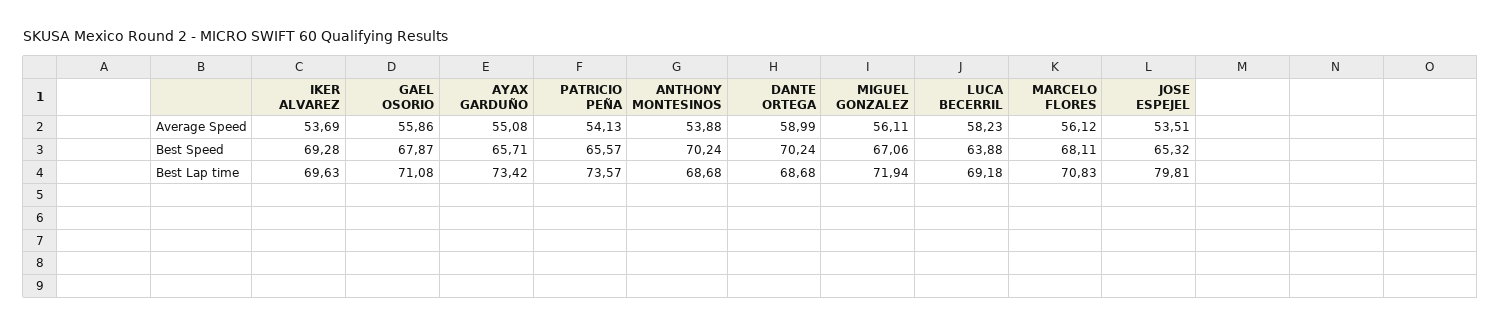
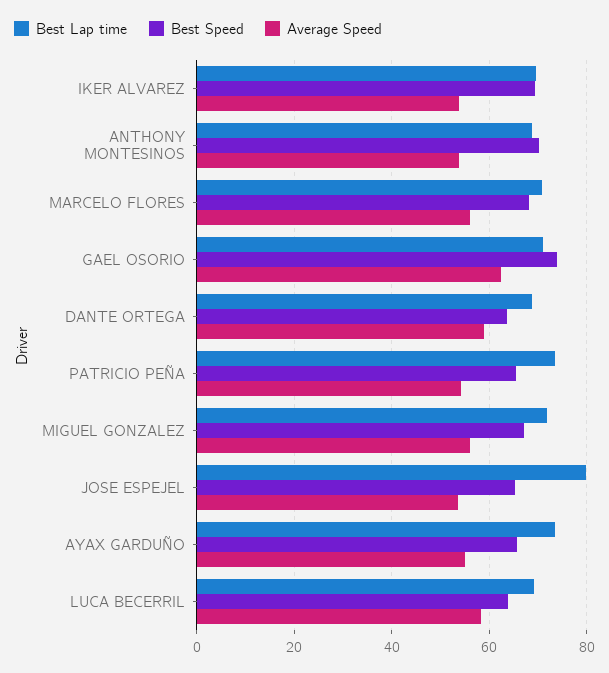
  {
    "Average Speed": {
      "IKER ALVAREZ": 53.69,
-     "GAEL OSORIO": 55.86,
+     "GAEL OSORIO": 62,
      "AYAX GARDUÑO": 55.08,
      "PATRICIO PEÑA": 54.13,
      "ANTHONY MONTESINOS": 53.88,
      "DANTE ORTEGA": 58.99,
      "MIGUEL GONZALEZ": 56.11,
      "LUCA BECERRIL": 58.23,
      "MARCELO FLORES": 56.12,
      "JOSE ESPEJEL": 53.51
    },
    "Best Speed": {
      "IKER ALVAREZ": 69.28,
-     "GAEL OSORIO": 67.87,
+     "GAEL OSORIO": 74,
      "AYAX GARDUÑO": 65.71,
      "PATRICIO PEÑA": 65.57,
      "ANTHONY MONTESINOS": 70.24,
-     "DANTE ORTEGA": 70.24,
+     "DANTE ORTEGA": 64,
      "MIGUEL GONZALEZ": 67.06,
      "LUCA BECERRIL": 63.88,
      "MARCELO FLORES": 68.11,
      "JOSE ESPEJEL": 65.32
    },
    "Best Lap time": {
      "IKER ALVAREZ": 69.63,
      "GAEL OSORIO": 71.08,
      "AYAX GARDUÑO": 73.42,
      "PATRICIO PEÑA": 73.57,
      "ANTHONY MONTESINOS": 68.68,
      "DANTE ORTEGA": 68.68,
      "MIGUEL GONZALEZ": 71.94,
      "LUCA BECERRIL": 69.18,
      "MARCELO FLORES": 70.83,
      "JOSE ESPEJEL": 79.81
    }
  }

